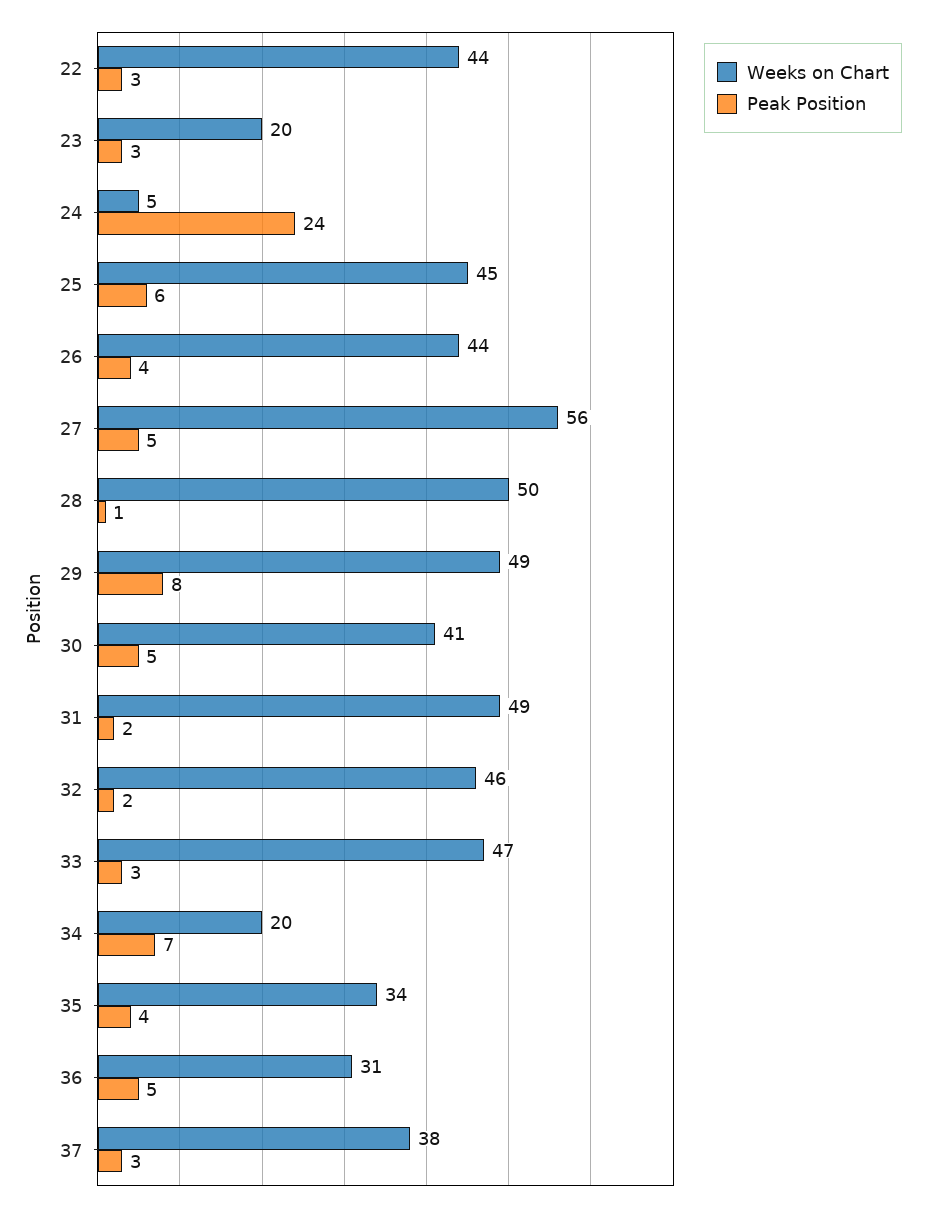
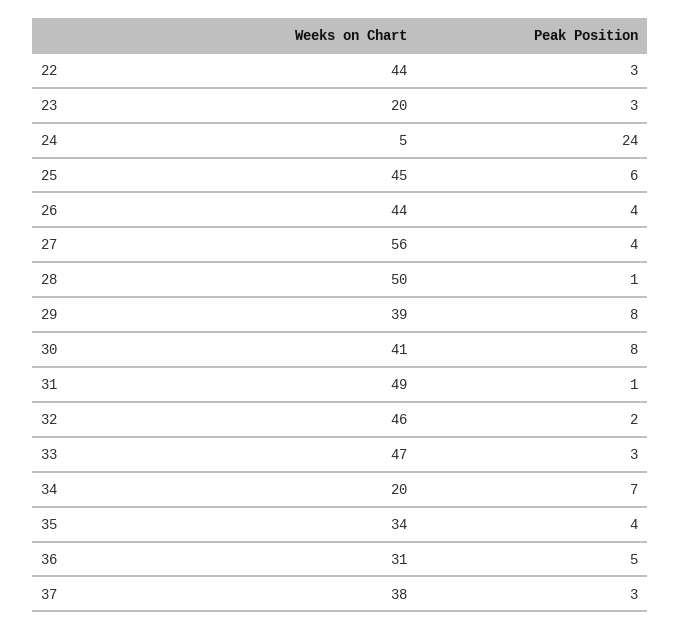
  {
    "Weeks on Chart": {
      "22": 44,
      "23": 20,
      "24": 5,
      "25": 45,
      "26": 44,
      "27": 56,
      "28": 50,
-     "29": 49,
+     "29": 39,
      "30": 41,
      "31": 49,
      "32": 46,
      "33": 47,
      "34": 20,
      "35": 34,
      "36": 31,
      "37": 38
    },
    "Peak Position": {
      "22": 3,
      "23": 3,
      "24": 24,
      "25": 6,
      "26": 4,
-     "27": 5,
+     "27": 4,
      "28": 1,
      "29": 8,
-     "30": 5,
+     "30": 8,
-     "31": 2,
+     "31": 1,
      "32": 2,
      "33": 3,
      "34": 7,
      "35": 4,
      "36": 5,
      "37": 3
    }
  }

